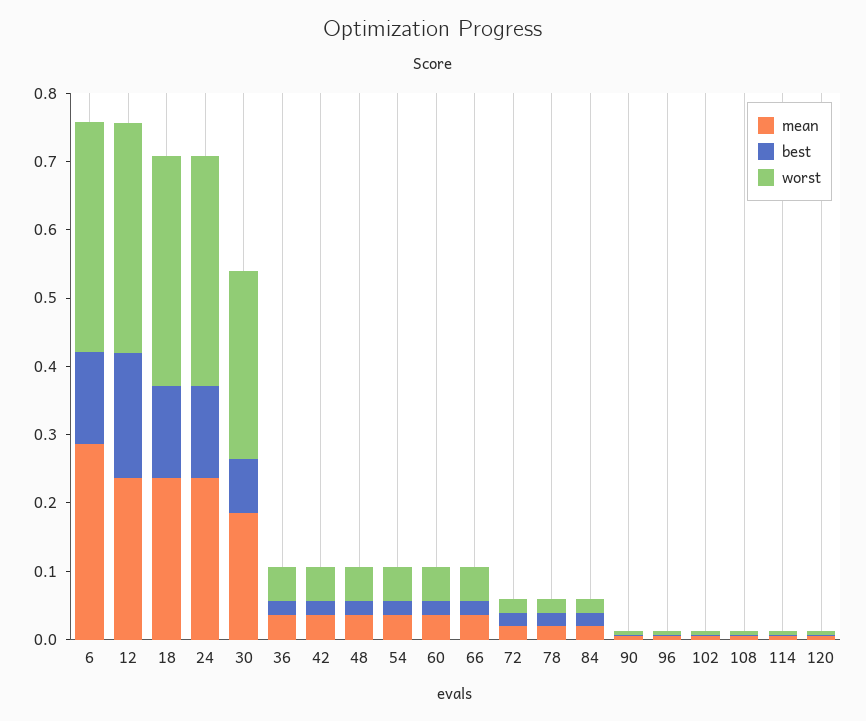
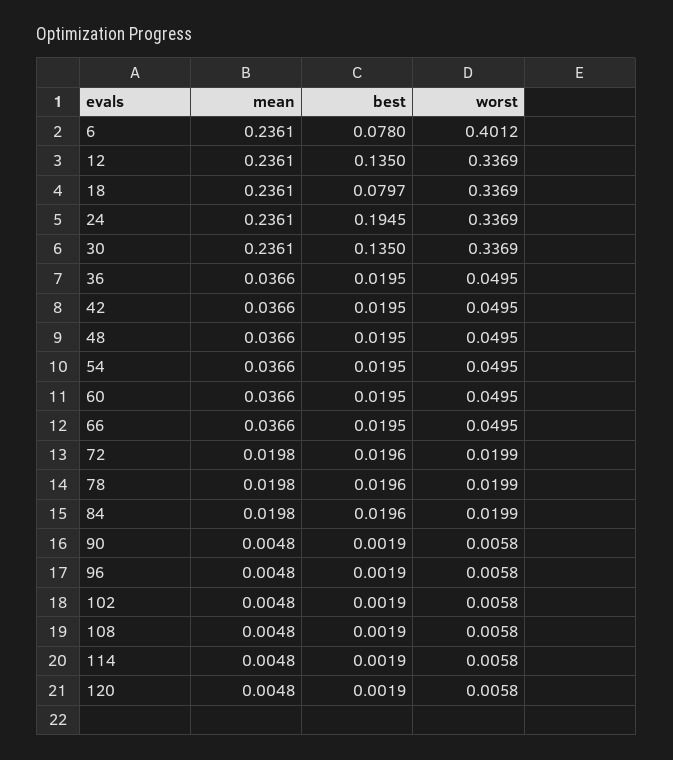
  {
    "mean": {
-     "6": 0.28,
+     "6": 0.2361,
      "12": 0.2361,
      "18": 0.2361,
      "24": 0.2361,
-     "30": 0.18,
+     "30": 0.2361,
      "36": 0.0366,
      "42": 0.0366,
      "48": 0.0366,
      "54": 0.0366,
      "60": 0.0366,
      "66": 0.0366,
      "72": 0.0198,
      "78": 0.0198,
      "84": 0.0198,
      "90": 0.0048,
      "96": 0.0048,
      "102": 0.0048,
      "108": 0.0048,
      "114": 0.0048,
      "120": 0.0048
    },
    "best": {
-     "6": 0.14,
+     "6": 0.078,
-     "12": 0.18,
+     "12": 0.135,
-     "18": 0.14,
+     "18": 0.0797,
-     "24": 0.14,
+     "24": 0.1945,
-     "30": 0.08,
+     "30": 0.135,
      "36": 0.0195,
      "42": 0.0195,
      "48": 0.0195,
      "54": 0.0195,
      "60": 0.0195,
      "66": 0.0195,
      "72": 0.0196,
      "78": 0.0196,
      "84": 0.0196,
      "90": 0.0019,
      "96": 0.0019,
      "102": 0.0019,
      "108": 0.0019,
      "114": 0.0019,
      "120": 0.0019
    },
    "worst": {
-     "6": 0.34,
+     "6": 0.4012,
      "12": 0.3369,
      "18": 0.3369,
      "24": 0.3369,
-     "30": 0.28,
+     "30": 0.3369,
      "36": 0.0495,
      "42": 0.0495,
      "48": 0.0495,
      "54": 0.0495,
      "60": 0.0495,
      "66": 0.0495,
      "72": 0.0199,
      "78": 0.0199,
      "84": 0.0199,
      "90": 0.0058,
      "96": 0.0058,
      "102": 0.0058,
      "108": 0.0058,
      "114": 0.0058,
      "120": 0.0058
    }
  }

